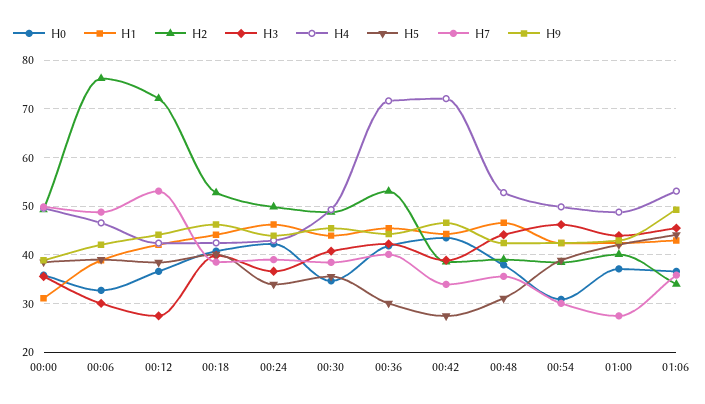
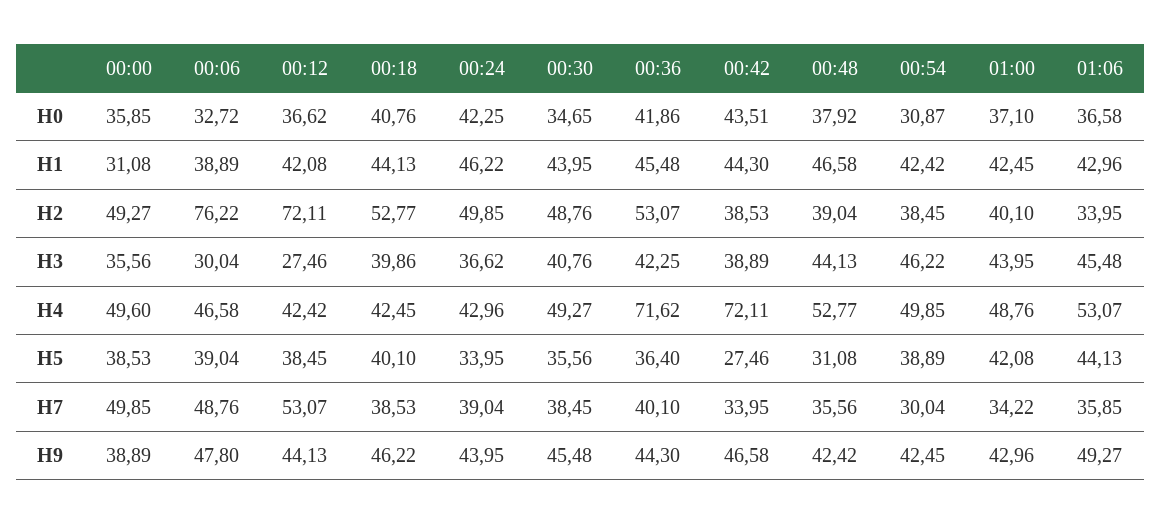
  {
    "H0": {
      "00:00": 35.85,
      "00:06": 32.72,
      "00:12": 36.62,
      "00:18": 40.76,
      "00:24": 42.25,
      "00:30": 34.65,
      "00:36": 41.86,
      "00:42": 43.51,
      "00:48": 37.92,
      "00:54": 30.87,
      "01:00": 37.1,
      "01:06": 36.58
    },
    "H1": {
      "00:00": 31.08,
      "00:06": 38.89,
      "00:12": 42.08,
      "00:18": 44.13,
      "00:24": 46.22,
      "00:30": 43.95,
      "00:36": 45.48,
      "00:42": 44.3,
      "00:48": 46.58,
      "00:54": 42.42,
      "01:00": 42.45,
      "01:06": 42.96
    },
    "H2": {
      "00:00": 49.27,
      "00:06": 76.22,
      "00:12": 72.11,
      "00:18": 52.77,
      "00:24": 49.85,
      "00:30": 48.76,
      "00:36": 53.07,
      "00:42": 38.53,
      "00:48": 39.04,
      "00:54": 38.45,
      "01:00": 40.1,
      "01:06": 33.95
    },
    "H3": {
      "00:00": 35.56,
      "00:06": 30.04,
      "00:12": 27.46,
      "00:18": 39.86,
      "00:24": 36.62,
      "00:30": 40.76,
      "00:36": 42.25,
      "00:42": 38.89,
      "00:48": 44.13,
      "00:54": 46.22,
      "01:00": 43.95,
      "01:06": 45.48
    },
    "H4": {
      "00:00": 49.6,
      "00:06": 46.58,
      "00:12": 42.42,
      "00:18": 42.45,
      "00:24": 42.96,
      "00:30": 49.27,
      "00:36": 71.62,
      "00:42": 72.11,
      "00:48": 52.77,
      "00:54": 49.85,
      "01:00": 48.76,
      "01:06": 53.07
    },
    "H5": {
      "00:00": 38.53,
      "00:06": 39.04,
      "00:12": 38.45,
      "00:18": 40.1,
      "00:24": 33.95,
      "00:30": 35.56,
-     "00:36": 30,
+     "00:36": 36.4,
      "00:42": 27.46,
      "00:48": 31.08,
      "00:54": 38.89,
      "01:00": 42.08,
      "01:06": 44.13
    },
    "H7": {
      "00:00": 49.85,
      "00:06": 48.76,
      "00:12": 53.07,
      "00:18": 38.53,
      "00:24": 39.04,
      "00:30": 38.45,
      "00:36": 40.1,
      "00:42": 33.95,
      "00:48": 35.56,
      "00:54": 30.04,
-     "01:00": 28,
+     "01:00": 34.22,
      "01:06": 35.85
    },
    "H9": {
      "00:00": 38.89,
-     "00:06": 42,
+     "00:06": 47.8,
      "00:12": 44.13,
      "00:18": 46.22,
      "00:24": 43.95,
      "00:30": 45.48,
      "00:36": 44.3,
      "00:42": 46.58,
      "00:48": 42.42,
      "00:54": 42.45,
      "01:00": 42.96,
      "01:06": 49.27
    }
  }

